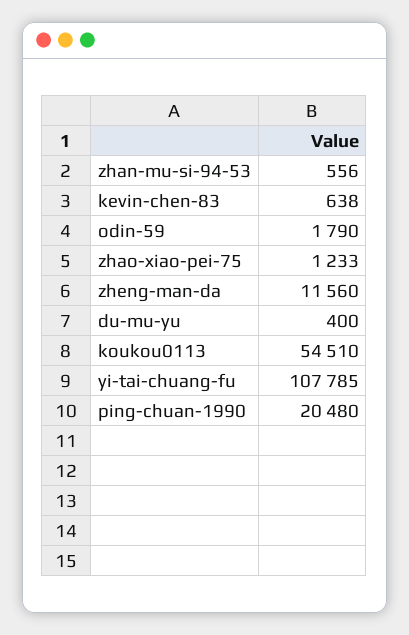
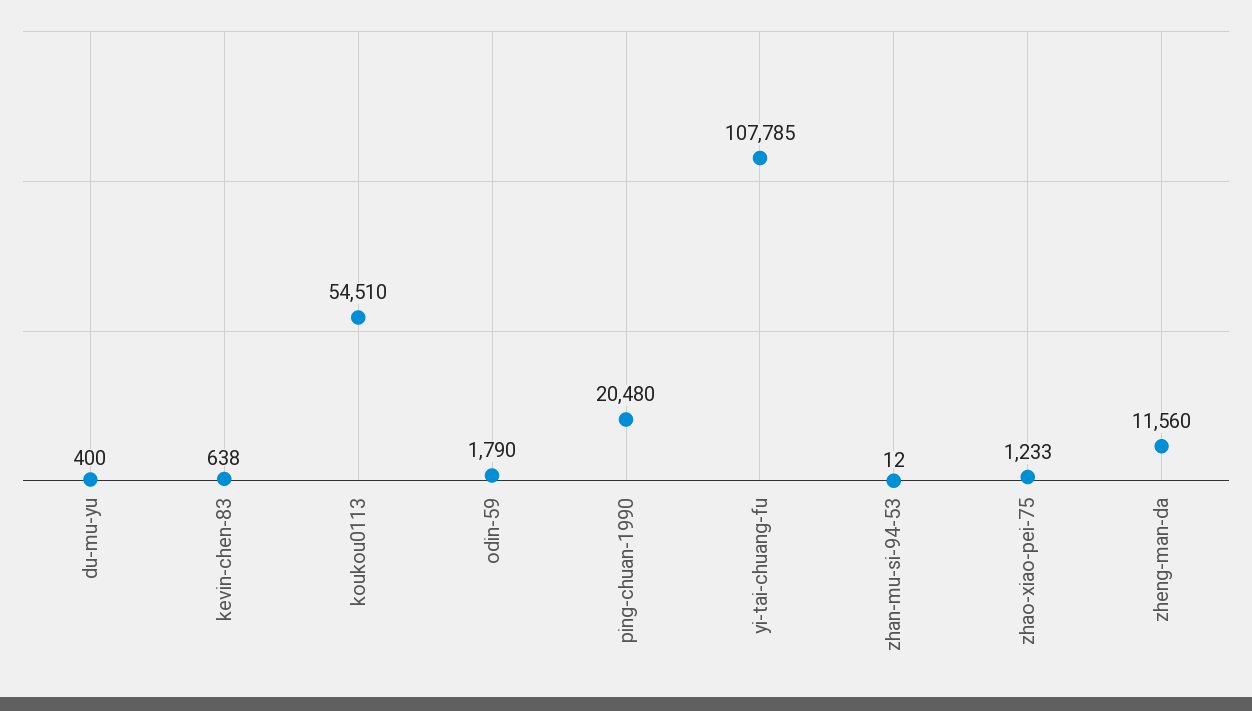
  {
-   "zhan-mu-si-94-53": 556,
+   "zhan-mu-si-94-53": 12,
    "kevin-chen-83": 638,
    "odin-59": 1790,
    "zhao-xiao-pei-75": 1233,
    "zheng-man-da": 11560,
    "du-mu-yu": 400,
    "koukou0113": 54510,
    "yi-tai-chuang-fu": 107785,
    "ping-chuan-1990": 20480
  }

